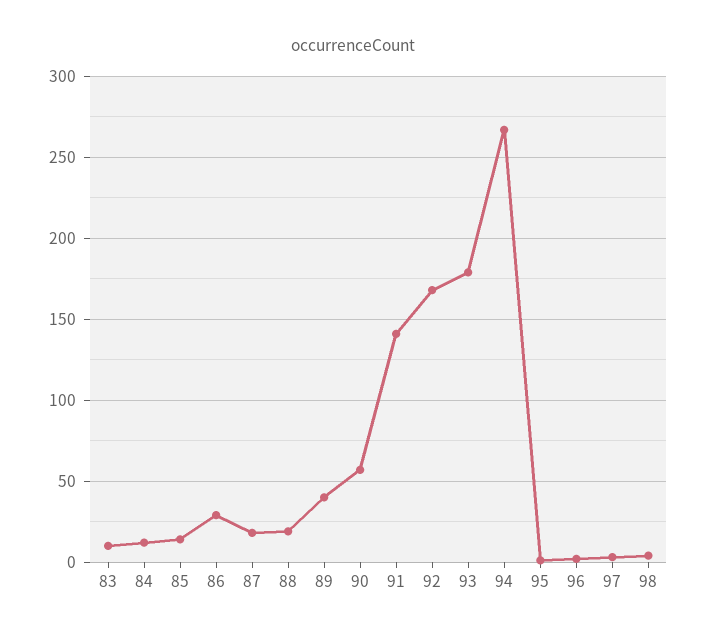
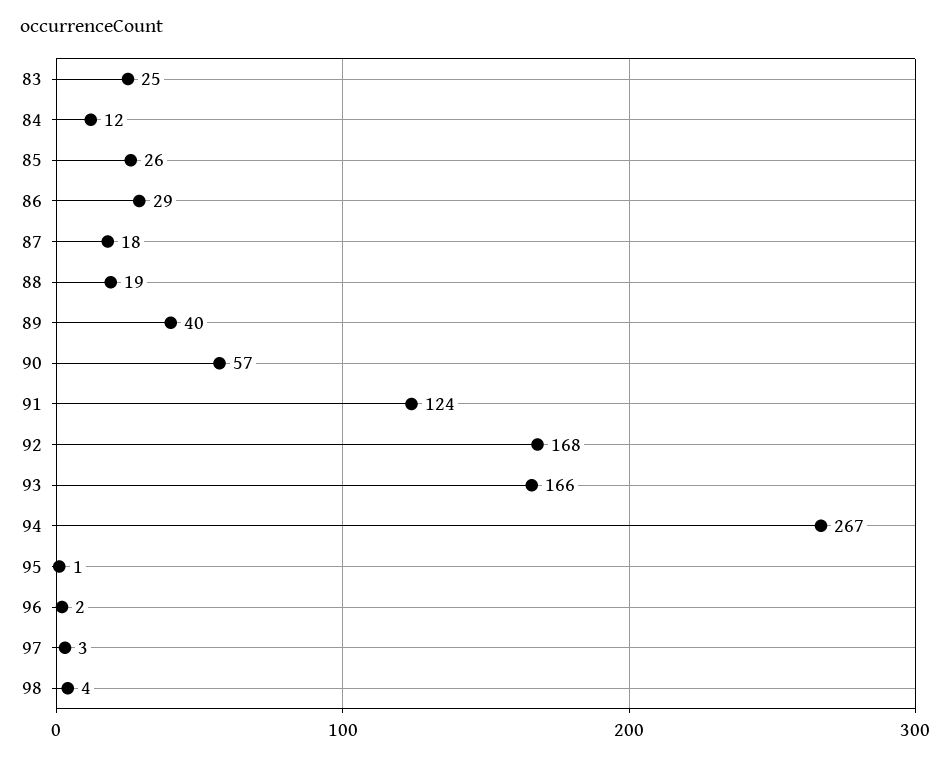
  {
-   "83": 10,
+   "83": 25,
    "84": 12,
-   "85": 15,
+   "85": 26,
    "86": 29,
    "87": 18,
    "88": 19,
    "89": 40,
    "90": 57,
-   "91": 140,
+   "91": 124,
    "92": 168,
-   "93": 180,
+   "93": 166,
    "94": 267,
    "95": 1,
    "96": 2,
    "97": 3,
    "98": 4
  }

